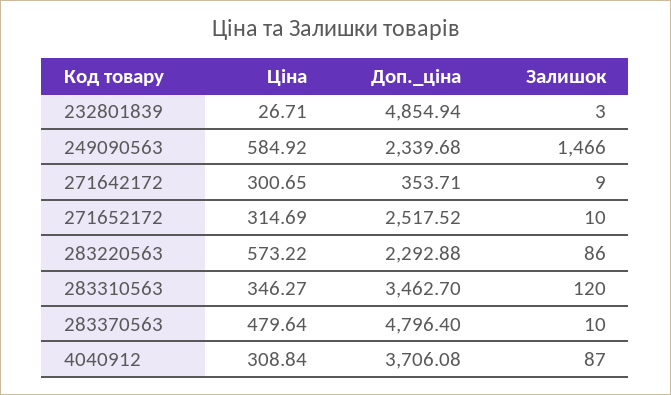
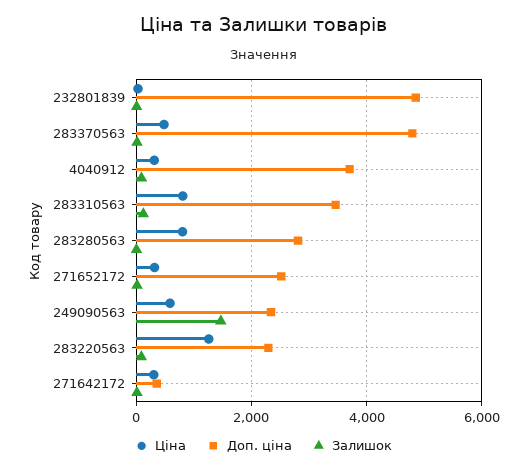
  {
    "Ціна": {
      "232801839": 26.71,
      "249090563": 584.92,
      "271642172": 300.65,
      "271652172": 314.69,
-     "283220563": 573.22,
+     "283220563": 1200,
-     "283310563": 346.27,
+     "283310563": 800,
      "283370563": 479.64,
-     "4040912": 308.84
+     "4040912": 308.84,
+     "283280563": 800
    },
    "Доп._ціна": {
      "232801839": 4854.94,
      "249090563": 2339.68,
      "271642172": 353.71,
      "271652172": 2517.52,
      "283220563": 2292.88,
      "283310563": 3462.7,
      "283370563": 4796.4,
-     "4040912": 3706.08
+     "4040912": 3706.08,
+     "283280563": 2800
    },
    "Залишок": {
      "232801839": 3,
      "249090563": 1466,
      "271642172": 9,
      "271652172": 10,
      "283220563": 86,
      "283310563": 120,
      "283370563": 10,
-     "4040912": 87
+     "4040912": 87,
+     "283280563": 0
    }
  }

